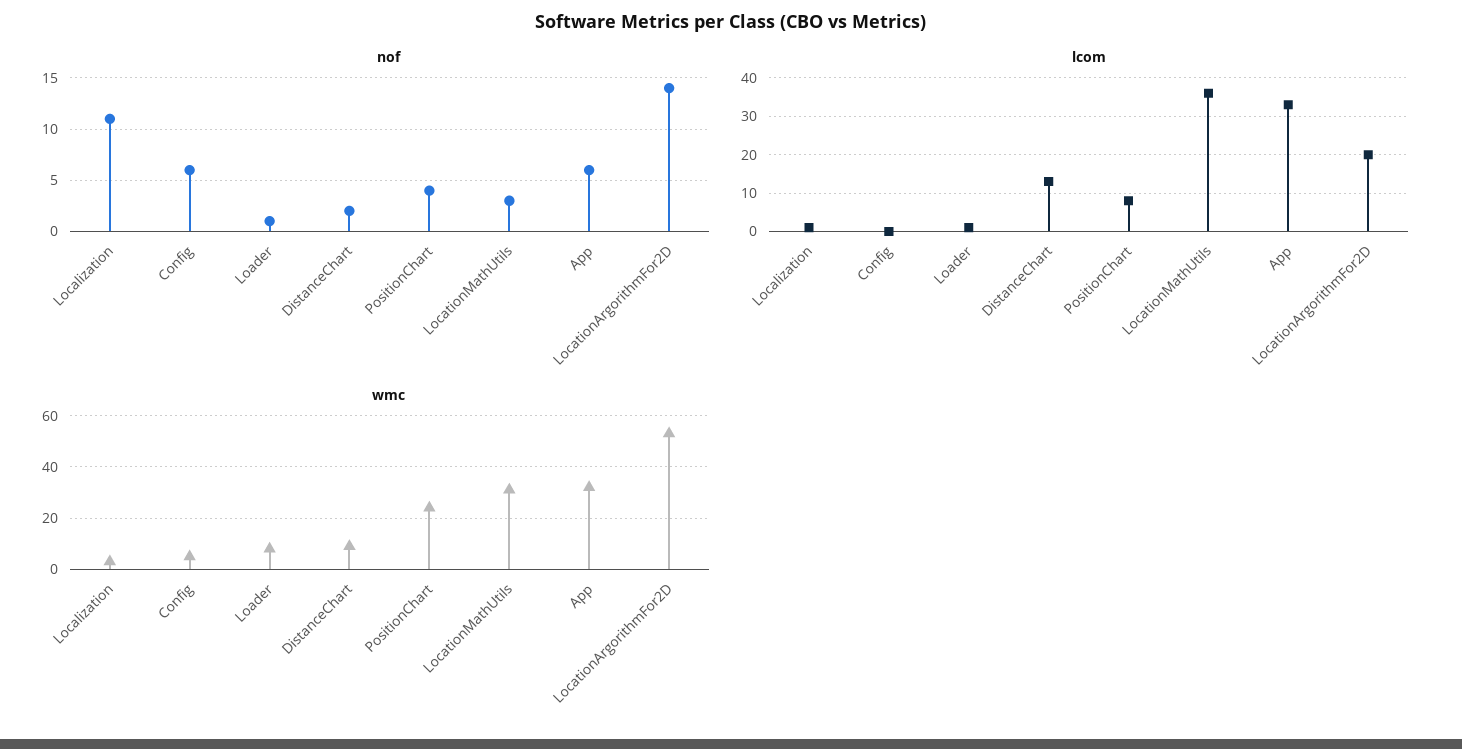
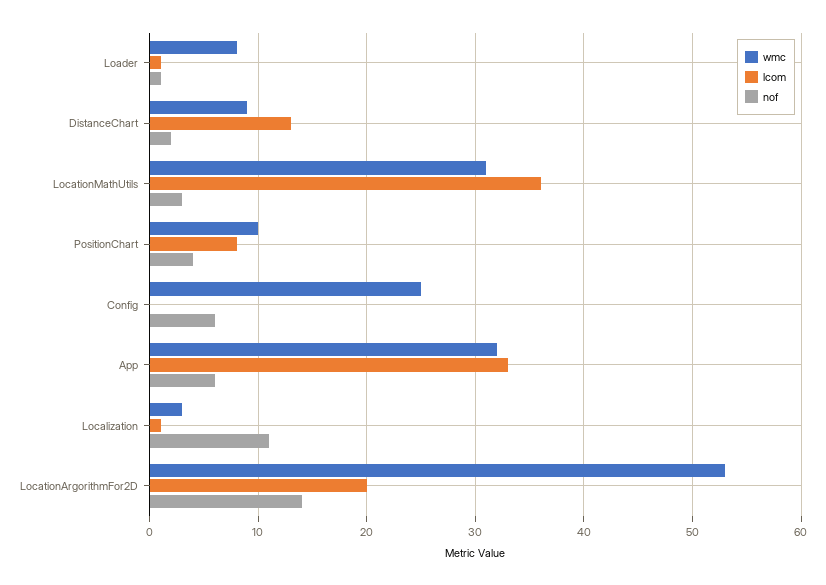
  {
    "nof": {
      "Localization": 11,
      "Config": 6,
      "Loader": 1,
      "DistanceChart": 2,
      "PositionChart": 4,
      "LocationMathUtils": 3,
      "App": 6,
      "LocationArgorithmFor2D": 14
    },
    "lcom": {
      "Localization": 1,
      "Config": 0,
      "Loader": 1,
      "DistanceChart": 13,
      "PositionChart": 8,
      "LocationMathUtils": 36,
      "App": 33,
      "LocationArgorithmFor2D": 20
    },
    "wmc": {
      "Localization": 3,
-     "Config": 5,
+     "Config": 25,
      "Loader": 8,
      "DistanceChart": 9,
-     "PositionChart": 25,
+     "PositionChart": 10,
      "LocationMathUtils": 31,
      "App": 32,
      "LocationArgorithmFor2D": 53
    }
  }

